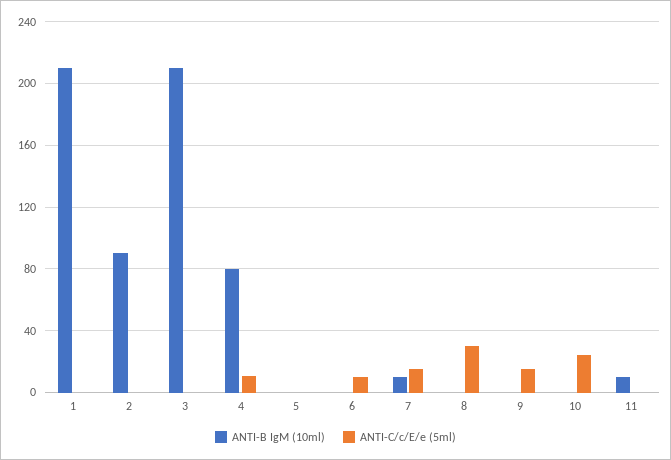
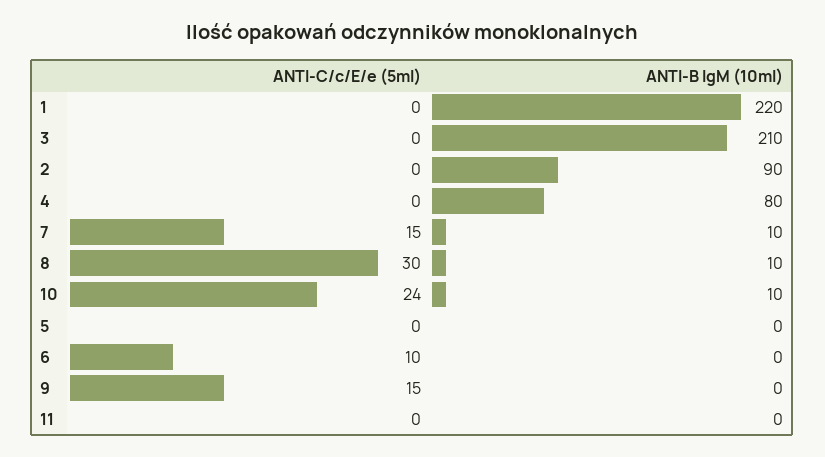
  {
    "ANTI-B IgM (10ml)": {
-     "1": 210,
+     "1": 220,
      "2": 90,
      "3": 210,
      "4": 80,
      "5": 0,
      "6": 0,
      "7": 10,
-     "8": 0,
+     "8": 10,
      "9": 0,
-     "10": 0,
+     "10": 10,
-     "11": 10
+     "11": 0
    },
    "ANTI-C/c/E/e (5ml)": {
      "1": 0,
      "2": 0,
      "3": 0,
-     "4": 10,
+     "4": 0,
      "5": 0,
      "6": 10,
      "7": 15,
      "8": 30,
      "9": 15,
      "10": 24,
      "11": 0
    }
  }

